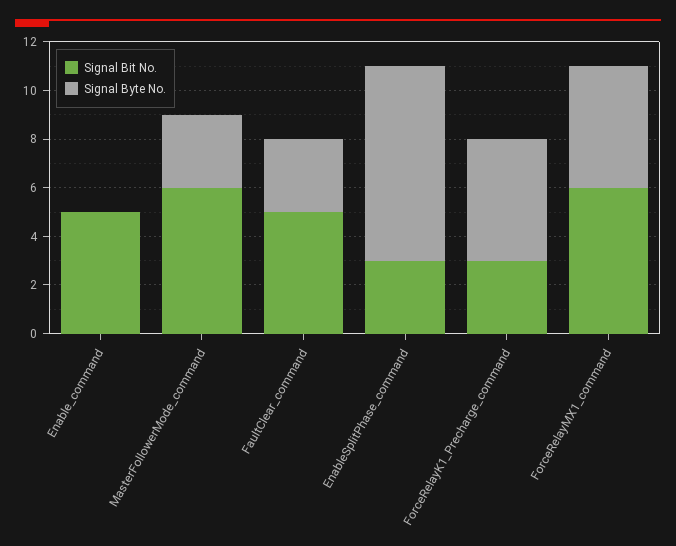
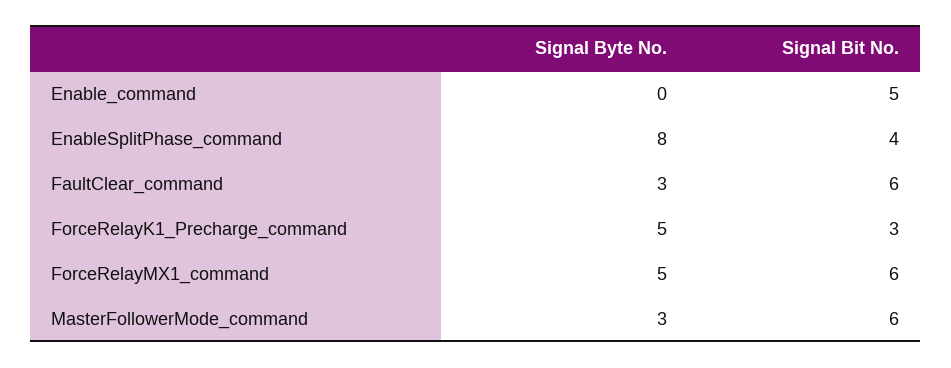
  {
    "Signal Bit No.": {
      "Enable_command": 5,
      "MasterFollowerMode_command": 6,
-     "FaultClear_command": 5,
+     "FaultClear_command": 6,
-     "EnableSplitPhase_command": 3,
+     "EnableSplitPhase_command": 4,
      "ForceRelayK1_Precharge_command": 3,
      "ForceRelayMX1_command": 6
    },
    "Signal Byte No.": {
      "Enable_command": 0,
      "MasterFollowerMode_command": 3,
      "FaultClear_command": 3,
      "EnableSplitPhase_command": 8,
      "ForceRelayK1_Precharge_command": 5,
      "ForceRelayMX1_command": 5
    }
  }

